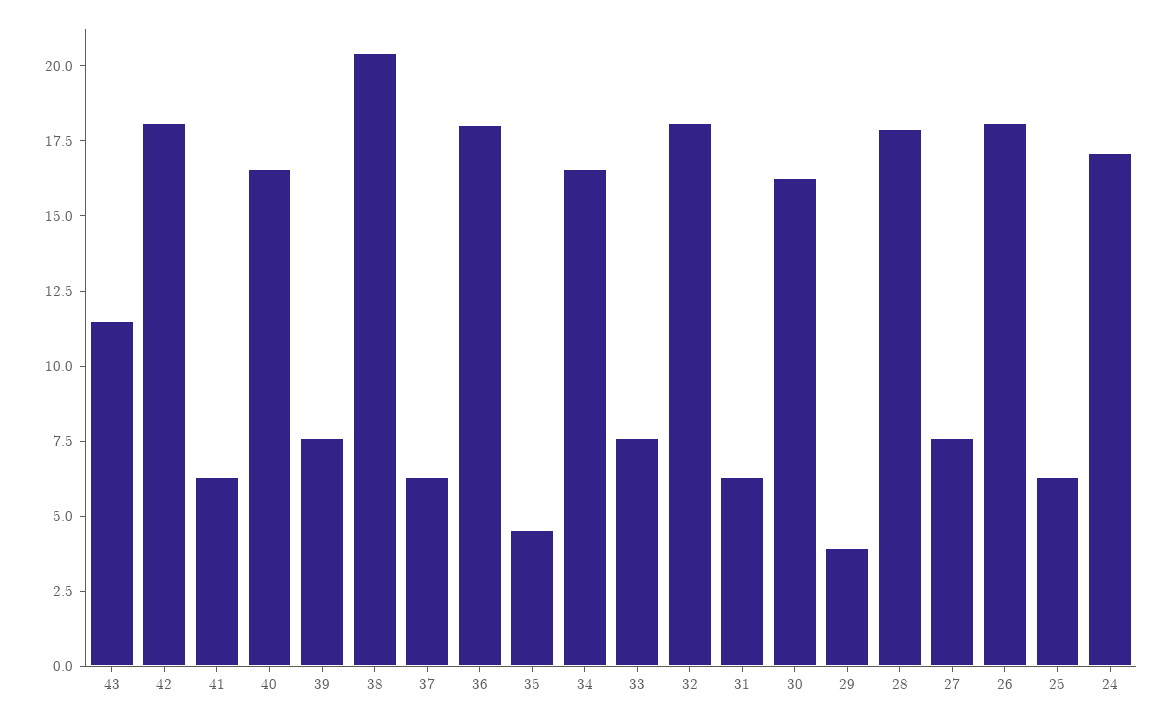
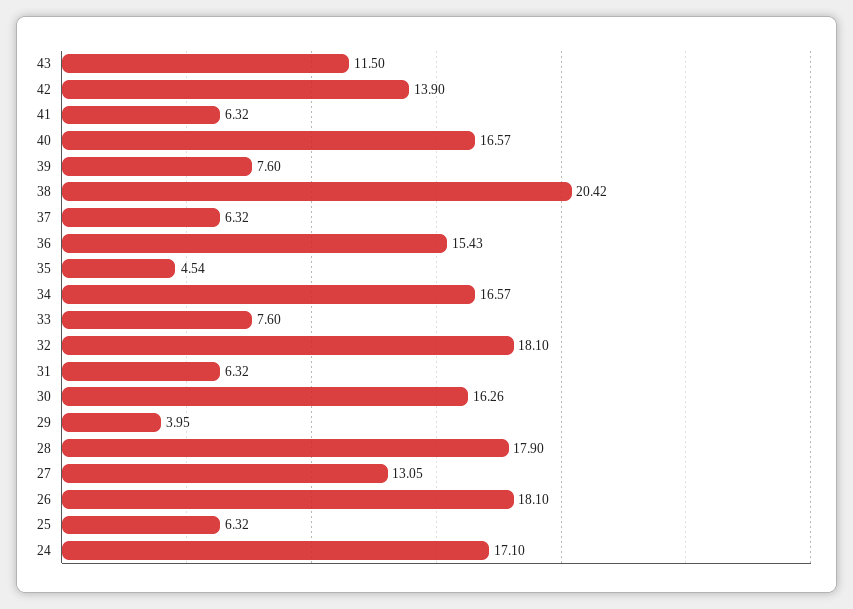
  {
    "43": 11.5,
-   "42": 18,
+   "42": 13.9,
    "41": 6.32,
    "40": 16.57,
    "39": 7.6,
    "38": 20.42,
    "37": 6.32,
-   "36": 18,
+   "36": 15.43,
    "35": 4.54,
    "34": 16.57,
    "33": 7.6,
    "32": 18.1,
    "31": 6.32,
    "30": 16.26,
    "29": 3.95,
    "28": 17.9,
-   "27": 7.5,
+   "27": 13.05,
    "26": 18.1,
    "25": 6.32,
    "24": 17.1
  }

